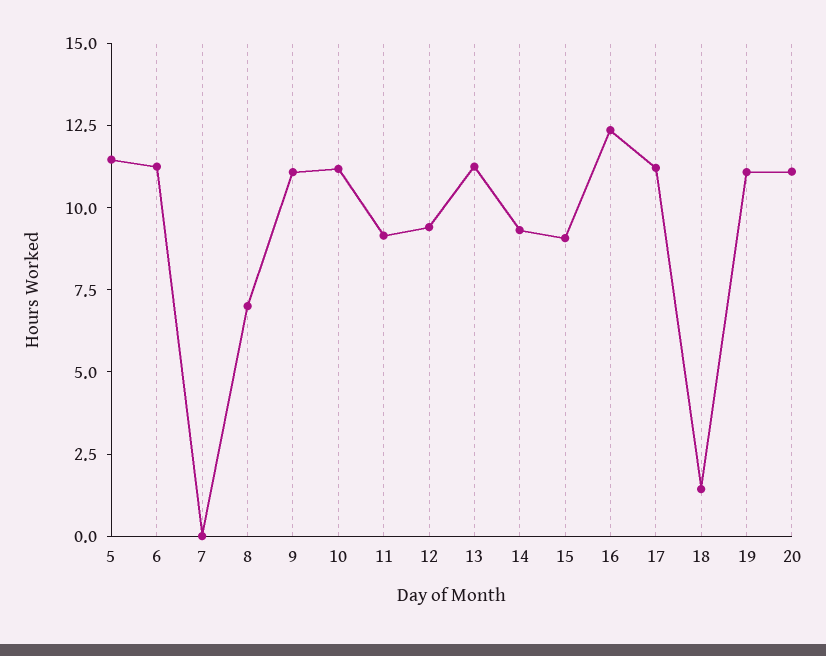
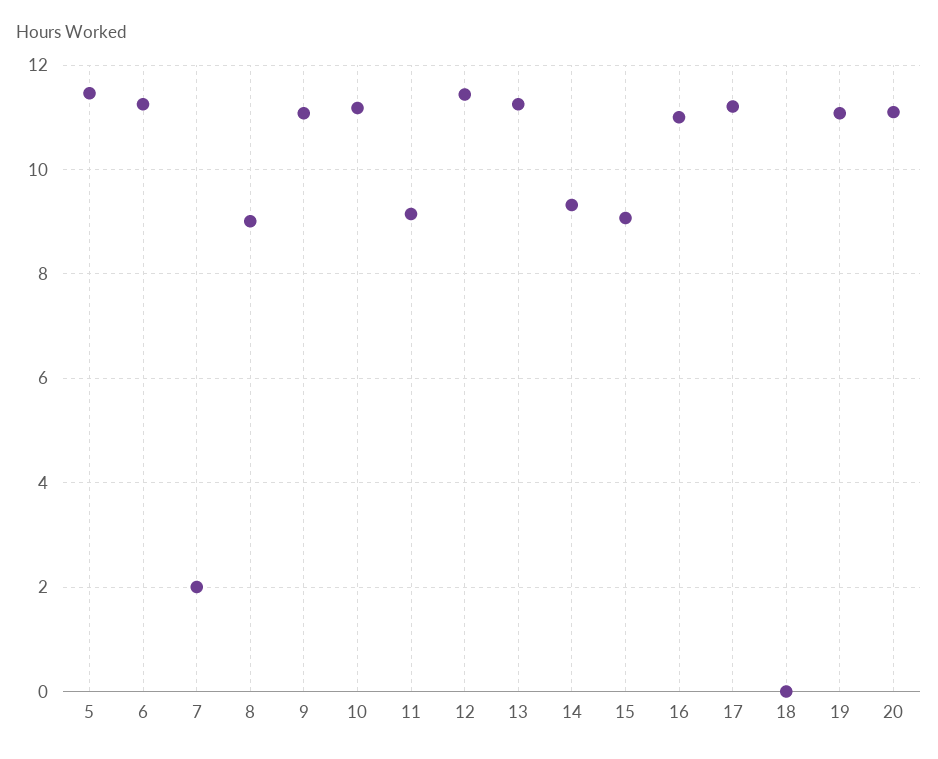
  {
    "5": 11.4,
    "6": 11.2,
-   "7": 0,
+   "7": 2,
-   "8": 7,
+   "8": 9,
    "9": 11,
    "10": 11.2,
    "11": 9.2,
-   "12": 9.5,
+   "12": 11.4,
    "13": 11.2,
    "14": 9.4,
    "15": 9,
-   "16": 12.5,
+   "16": 11,
    "17": 11.2,
-   "18": 1.5,
+   "18": 0,
    "19": 11,
    "20": 11.2
  }

